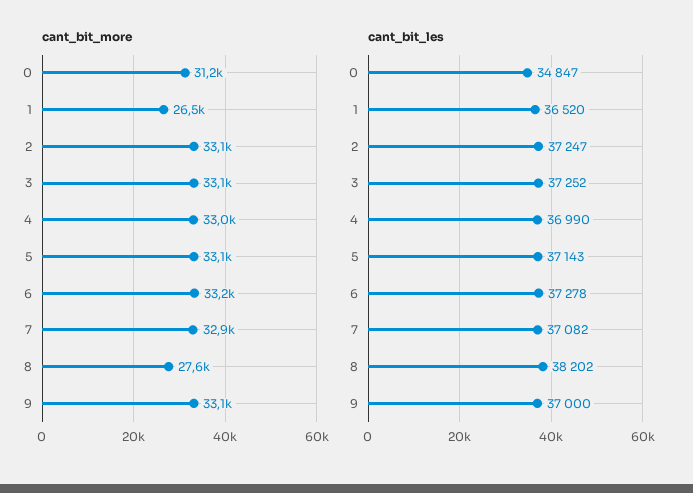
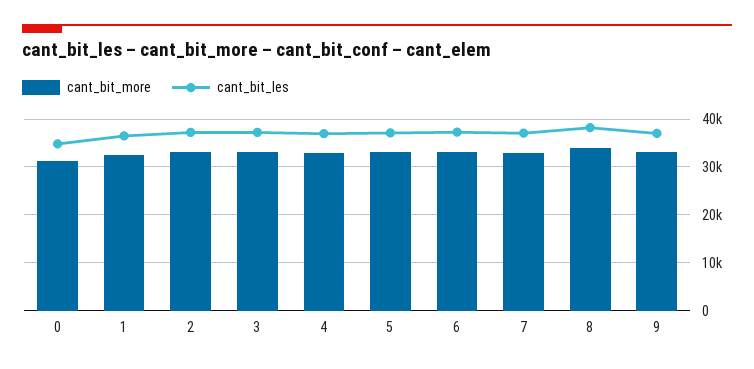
  {
    "cant_bit_more": {
      "0": 31200,
-     "1": 26500,
+     "1": 32000,
      "2": 33100,
      "3": 33100,
      "4": 33000,
      "5": 33100,
      "6": 33200,
      "7": 32900,
-     "8": 27600,
+     "8": 34000,
      "9": 33100
    },
    "cant_bit_les": {
      "0": 34847,
      "1": 36520,
      "2": 37247,
      "3": 37252,
      "4": 36990,
      "5": 37143,
      "6": 37278,
      "7": 37082,
      "8": 38202,
      "9": 37000
    }
  }

